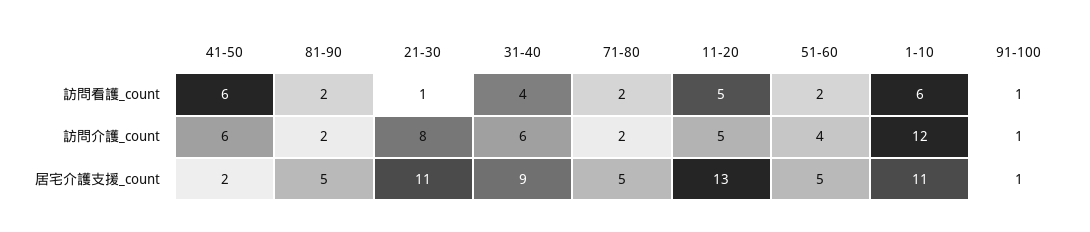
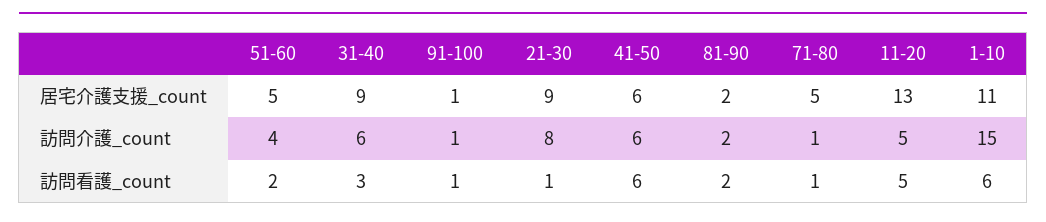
  {
    "41-50": {
      "訪問看護_count": 6,
      "訪問介護_count": 6,
-     "居宅介護支援_count": 2
+     "居宅介護支援_count": 6
    },
    "81-90": {
      "訪問看護_count": 2,
      "訪問介護_count": 2,
-     "居宅介護支援_count": 5
+     "居宅介護支援_count": 2
    },
    "21-30": {
      "訪問看護_count": 1,
      "訪問介護_count": 8,
-     "居宅介護支援_count": 11
+     "居宅介護支援_count": 9
    },
    "31-40": {
-     "訪問看護_count": 4,
+     "訪問看護_count": 3,
      "訪問介護_count": 6,
      "居宅介護支援_count": 9
    },
    "71-80": {
-     "訪問看護_count": 2,
+     "訪問看護_count": 1,
-     "訪問介護_count": 2,
+     "訪問介護_count": 1,
      "居宅介護支援_count": 5
    },
    "11-20": {
      "訪問看護_count": 5,
      "訪問介護_count": 5,
      "居宅介護支援_count": 13
    },
    "51-60": {
      "訪問看護_count": 2,
      "訪問介護_count": 4,
      "居宅介護支援_count": 5
    },
    "1-10": {
      "訪問看護_count": 6,
-     "訪問介護_count": 12,
+     "訪問介護_count": 15,
      "居宅介護支援_count": 11
    },
    "91-100": {
      "訪問看護_count": 1,
      "訪問介護_count": 1,
      "居宅介護支援_count": 1
    }
  }

